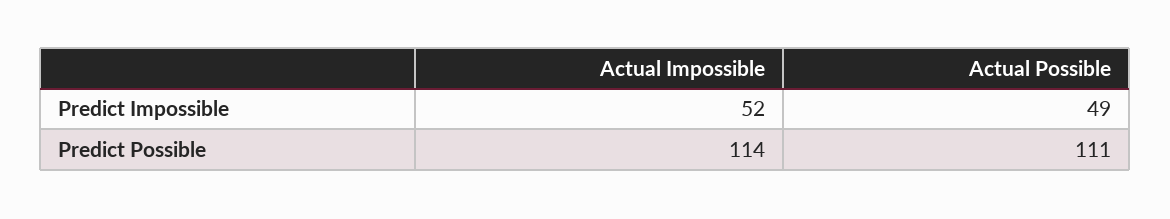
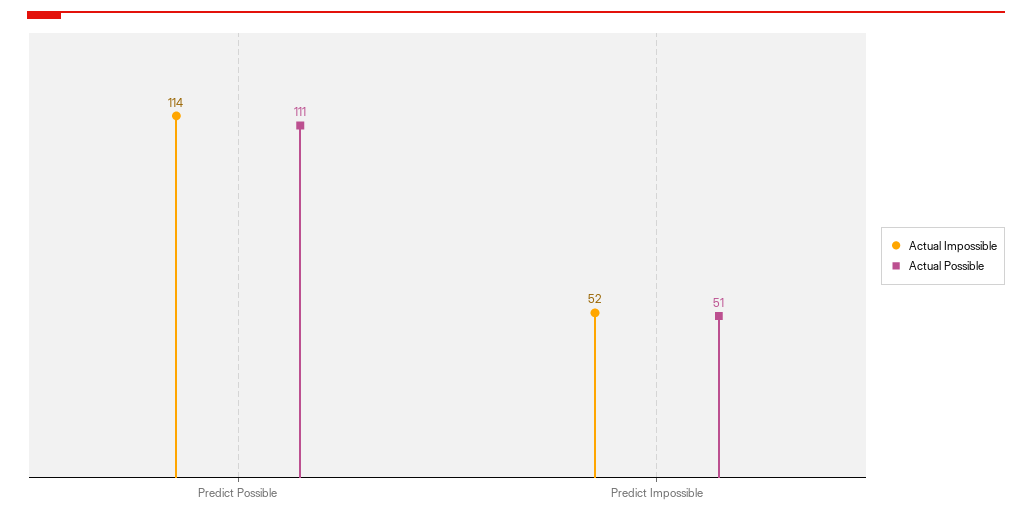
  {
    "Actual Impossible": {
      "Predict Impossible": 52,
      "Predict Possible": 114
    },
    "Actual Possible": {
-     "Predict Impossible": 49,
+     "Predict Impossible": 51,
      "Predict Possible": 111
    }
  }

